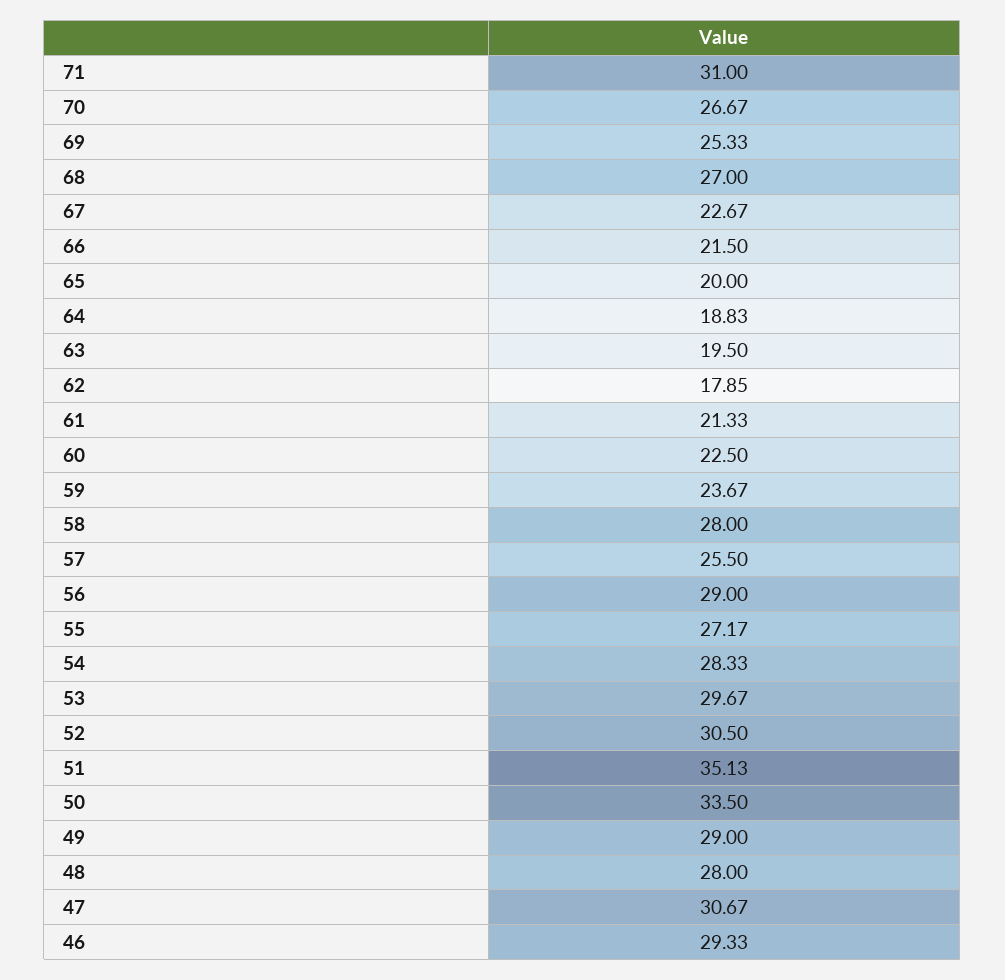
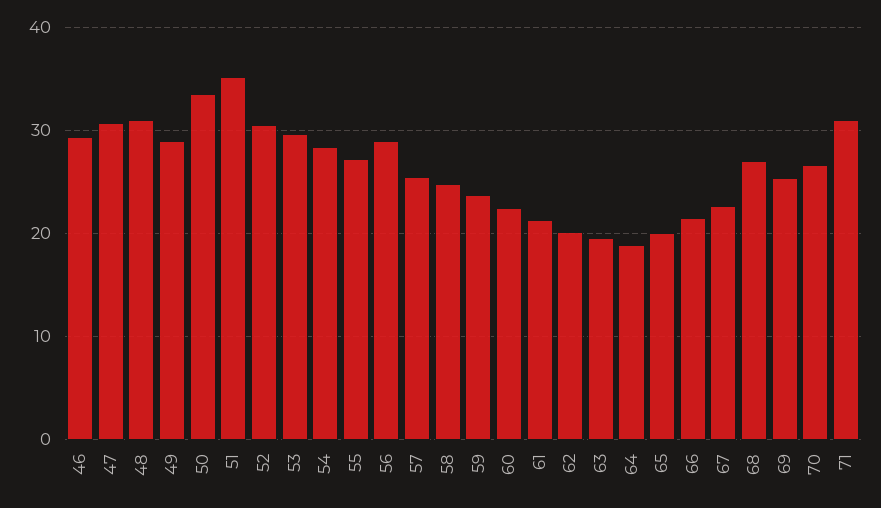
  {
    "71": 31,
    "70": 26.67,
    "69": 25.33,
    "68": 27,
    "67": 22.67,
    "66": 21.5,
    "65": 20,
    "64": 18.83,
    "63": 19.5,
-   "62": 17.85,
+   "62": 20,
    "61": 21.33,
    "60": 22.5,
    "59": 23.67,
-   "58": 28,
+   "58": 25,
    "57": 25.5,
    "56": 29,
    "55": 27.17,
    "54": 28.33,
    "53": 29.67,
    "52": 30.5,
    "51": 35.13,
    "50": 33.5,
    "49": 29,
-   "48": 28,
+   "48": 31,
    "47": 30.67,
    "46": 29.33
  }

